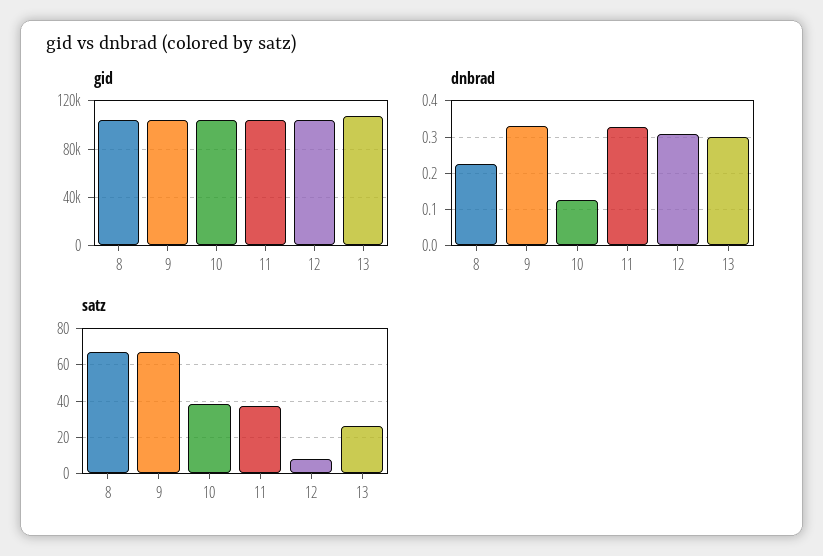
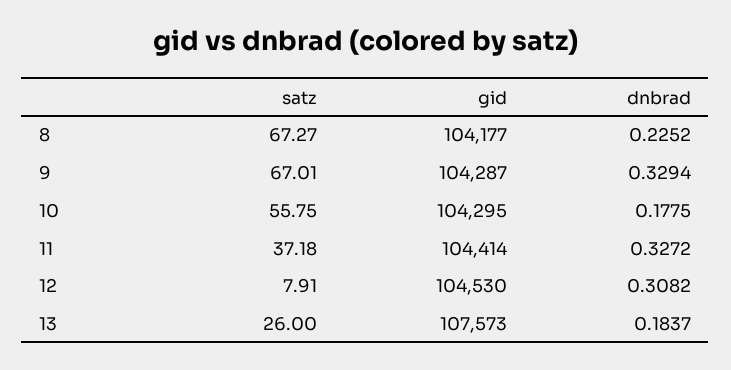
  {
    "gid": {
      "8": 104177,
      "9": 104287,
      "10": 104295,
      "11": 104414,
      "12": 104530,
      "13": 107573
    },
    "dnbrad": {
      "8": 0.2252,
      "9": 0.3294,
-     "10": 0.12,
+     "10": 0.1775,
      "11": 0.3272,
      "12": 0.3082,
-     "13": 0.3
+     "13": 0.1837
    },
    "satz": {
      "8": 67.27,
      "9": 67.01,
-     "10": 40,
+     "10": 55.75,
      "11": 37.18,
      "12": 7.91,
      "13": 26
    }
  }

